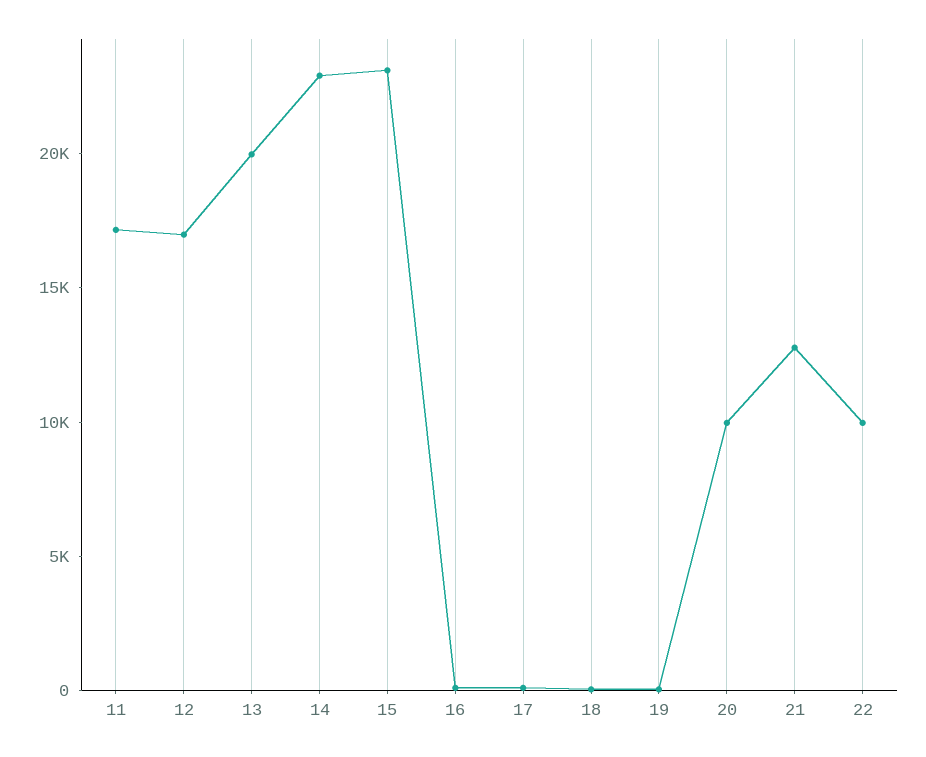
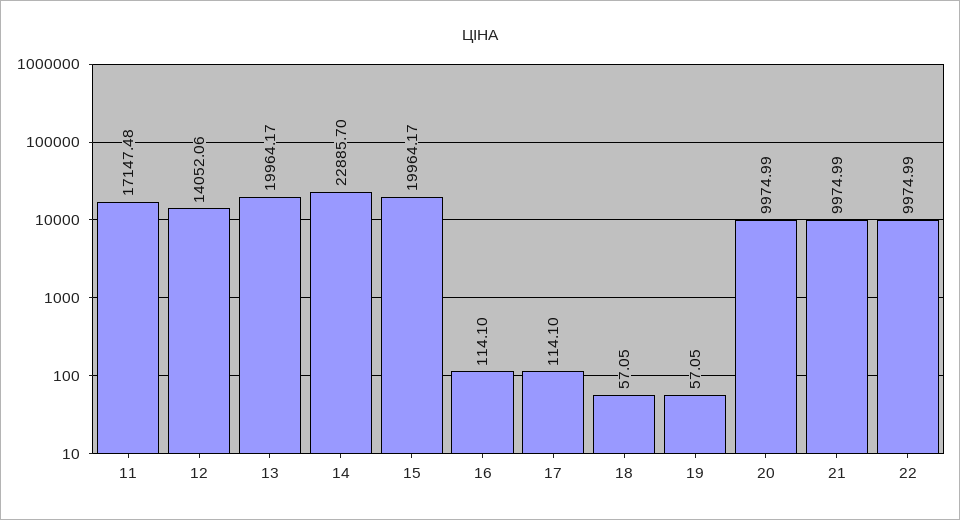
  {
    "11": 17147.48,
-   "12": 17000,
+   "12": 14052.06,
    "13": 19964.17,
    "14": 22885.7,
-   "15": 23000,
+   "15": 19964.17,
    "16": 114.1,
    "17": 114.1,
    "18": 57.05,
    "19": 57.05,
    "20": 9974.99,
-   "21": 13000,
+   "21": 9974.99,
    "22": 9974.99
  }

